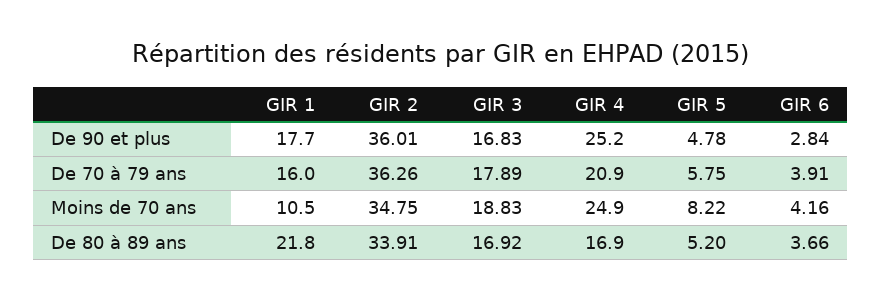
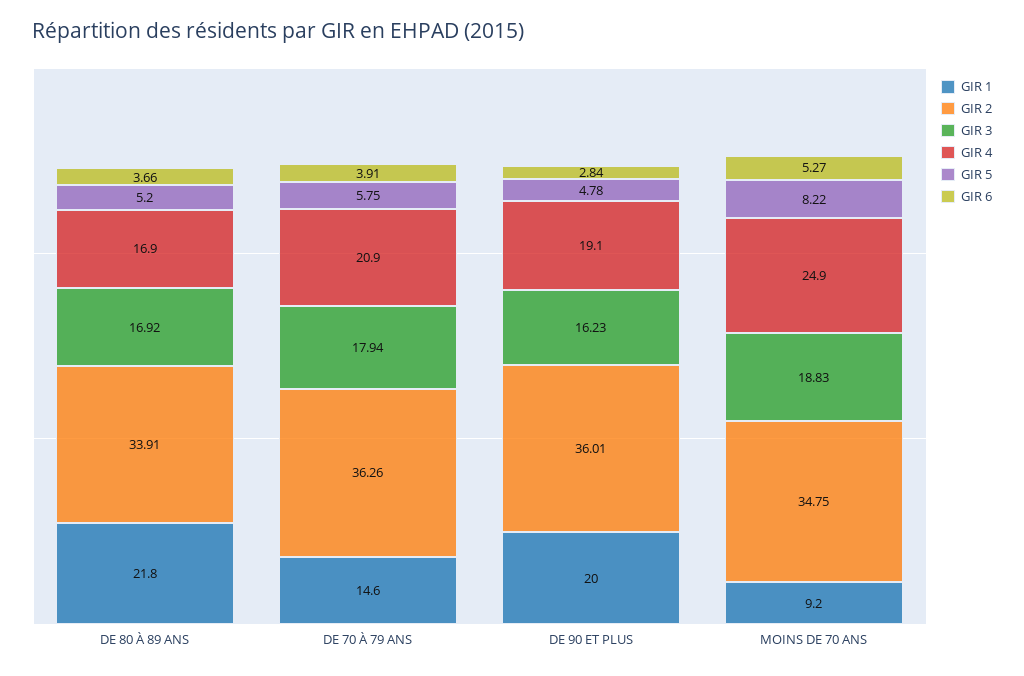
  {
    "GIR 1": {
-     "De 90 et plus": 17.7,
+     "De 90 et plus": 20,
-     "De 70 à 79 ans": 16,
+     "De 70 à 79 ans": 14.6,
-     "Moins de 70 ans": 10.5,
+     "Moins de 70 ans": 9.2,
      "De 80 à 89 ans": 21.8
    },
    "GIR 2": {
      "De 90 et plus": 36.01,
      "De 70 à 79 ans": 36.26,
      "Moins de 70 ans": 34.75,
      "De 80 à 89 ans": 33.91
    },
    "GIR 3": {
-     "De 90 et plus": 16.83,
+     "De 90 et plus": 16.23,
-     "De 70 à 79 ans": 17.89,
+     "De 70 à 79 ans": 17.94,
      "Moins de 70 ans": 18.83,
      "De 80 à 89 ans": 16.92
    },
    "GIR 4": {
-     "De 90 et plus": 25.2,
+     "De 90 et plus": 19.1,
      "De 70 à 79 ans": 20.9,
      "Moins de 70 ans": 24.9,
      "De 80 à 89 ans": 16.9
    },
    "GIR 5": {
      "De 90 et plus": 4.78,
      "De 70 à 79 ans": 5.75,
      "Moins de 70 ans": 8.22,
      "De 80 à 89 ans": 5.2
    },
    "GIR 6": {
      "De 90 et plus": 2.84,
      "De 70 à 79 ans": 3.91,
-     "Moins de 70 ans": 4.16,
+     "Moins de 70 ans": 5.27,
      "De 80 à 89 ans": 3.66
    }
  }

